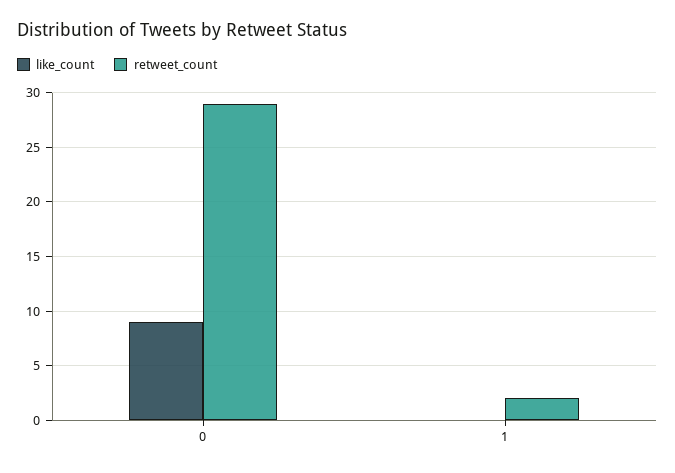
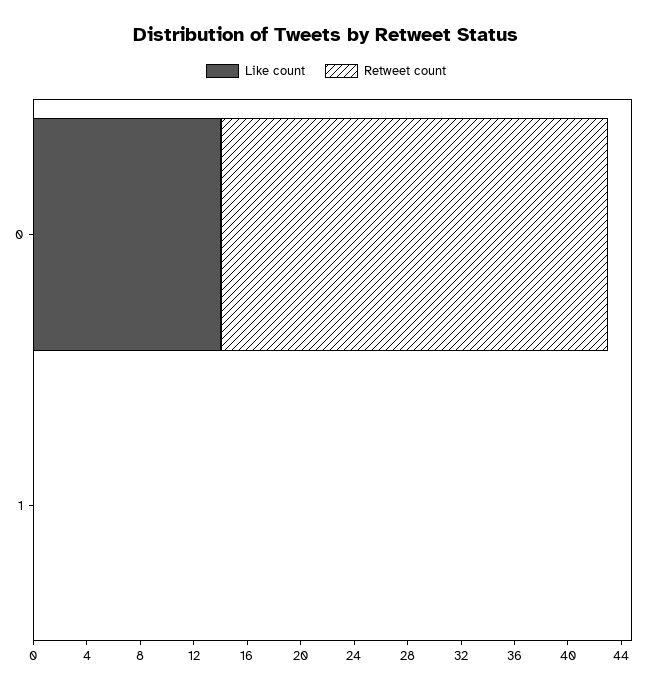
  {
    "like_count": {
-     "0": 9,
+     "0": 14,
      "1": 0
    },
    "retweet_count": {
      "0": 29,
-     "1": 2
+     "1": 0
    }
  }

